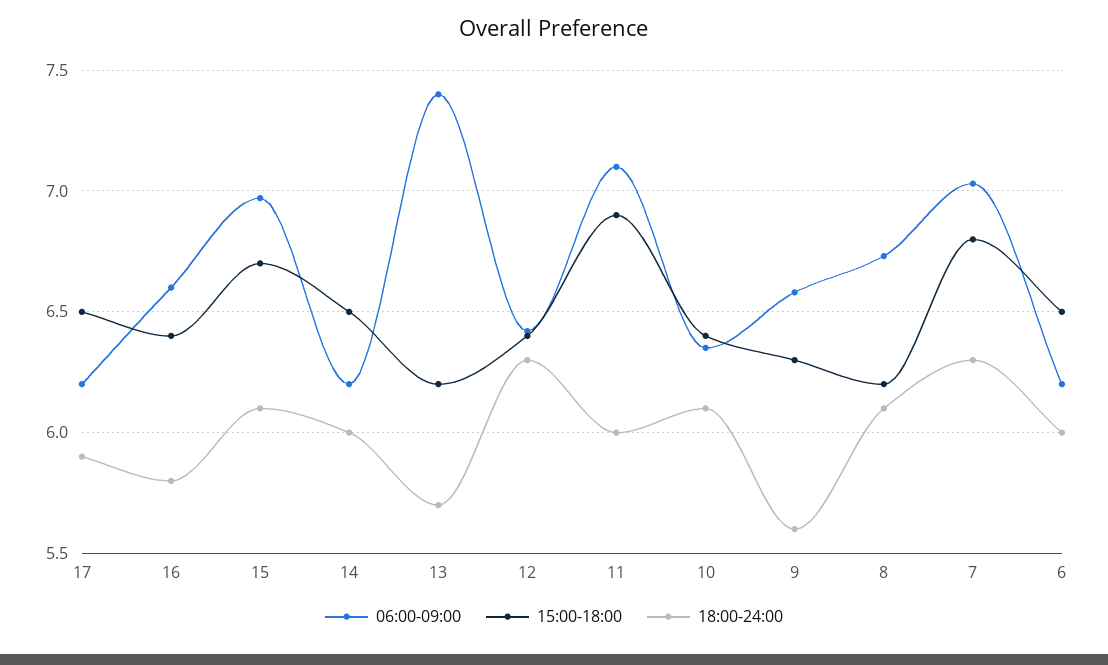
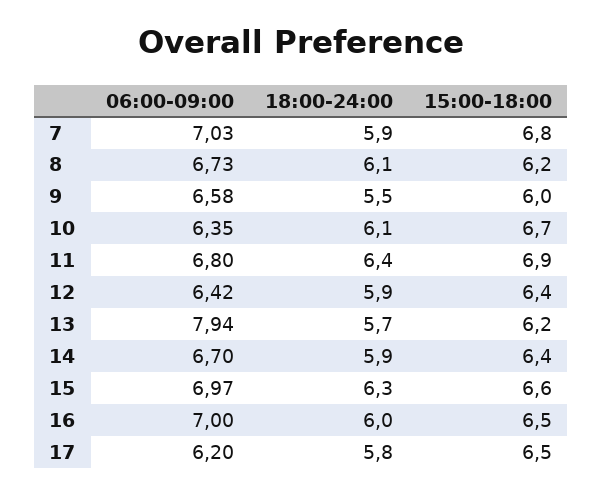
  {
    "06:00-09:00": {
      "17": 6.2,
-     "16": 6.6,
+     "16": 7,
      "15": 6.97,
-     "14": 6.2,
+     "14": 6.7,
-     "13": 7.4,
+     "13": 7.94,
      "12": 6.42,
-     "11": 7.1,
+     "11": 6.8,
      "10": 6.35,
      "9": 6.58,
      "8": 6.73,
-     "7": 7.03,
+     "7": 7.03
-     "6": 6.2
    },
    "15:00-18:00": {
      "17": 6.5,
-     "16": 6.4,
+     "16": 6.5,
-     "15": 6.7,
+     "15": 6.6,
-     "14": 6.5,
+     "14": 6.4,
      "13": 6.2,
      "12": 6.4,
      "11": 6.9,
-     "10": 6.4,
+     "10": 6.7,
-     "9": 6.3,
+     "9": 6,
      "8": 6.2,
-     "7": 6.8,
+     "7": 6.8
-     "6": 6.5
    },
    "18:00-24:00": {
-     "17": 5.9,
+     "17": 5.8,
-     "16": 5.8,
+     "16": 6,
-     "15": 6.1,
+     "15": 6.3,
-     "14": 6,
+     "14": 5.9,
      "13": 5.7,
-     "12": 6.3,
+     "12": 5.9,
-     "11": 6,
+     "11": 6.4,
      "10": 6.1,
-     "9": 5.6,
+     "9": 5.5,
      "8": 6.1,
-     "7": 6.3,
+     "7": 5.9
-     "6": 6
    }
  }

